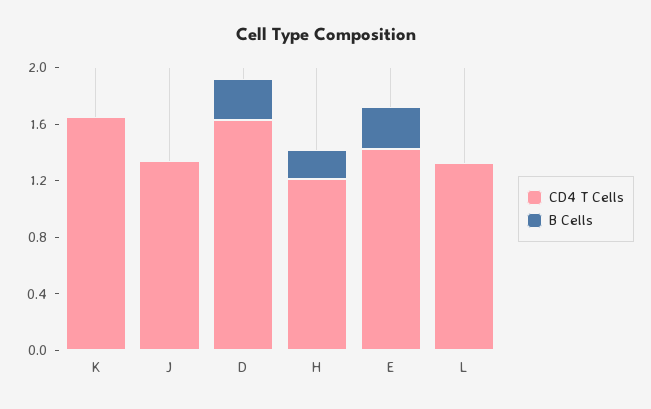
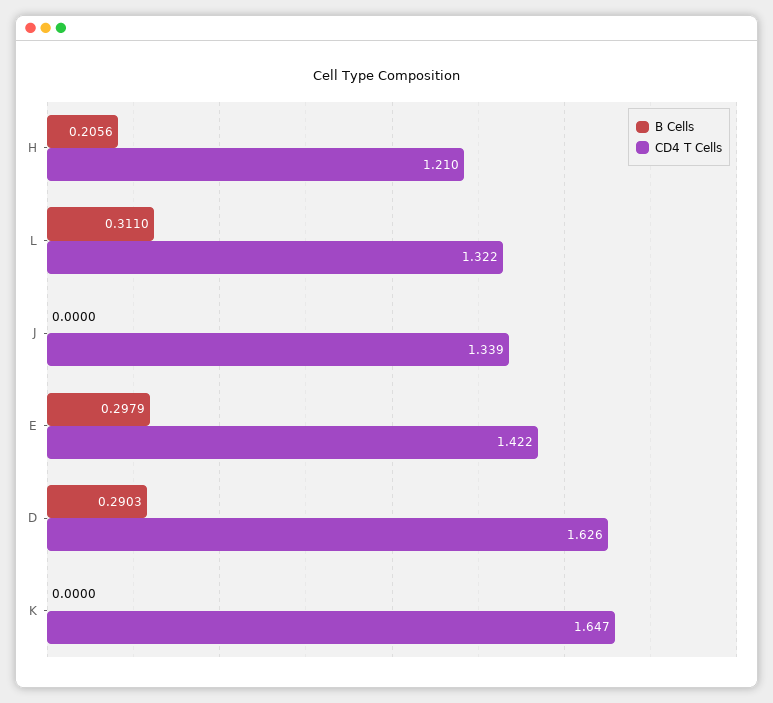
  {
    "CD4 T Cells": {
      "K": 1.647,
      "J": 1.339,
      "D": 1.626,
      "H": 1.21,
      "E": 1.422,
      "L": 1.322
    },
    "B Cells": {
      "K": 0,
      "J": 0,
      "D": 0.2903,
      "H": 0.2056,
      "E": 0.2979,
-     "L": 0
+     "L": 0.311
    }
  }

